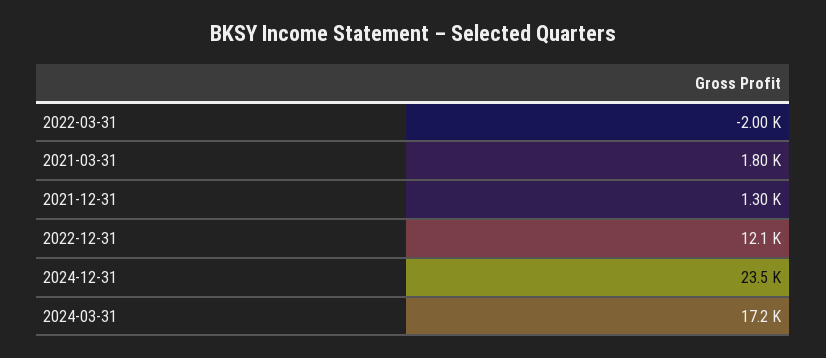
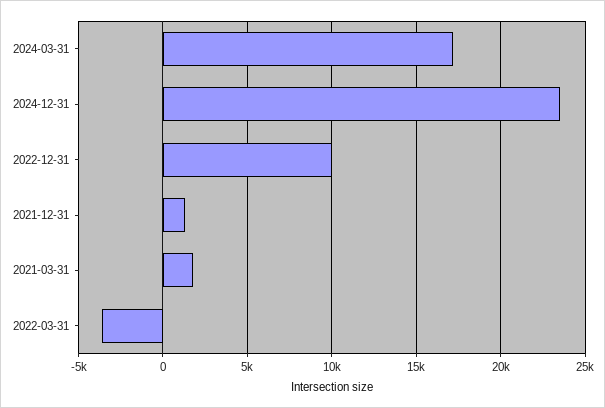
  {
-   "2022-03-31": -2000,
+   "2022-03-31": -3500,
    "2021-03-31": 1800,
    "2021-12-31": 1300,
-   "2022-12-31": 12100,
+   "2022-12-31": 10000,
    "2024-12-31": 23500,
    "2024-03-31": 17200
  }

